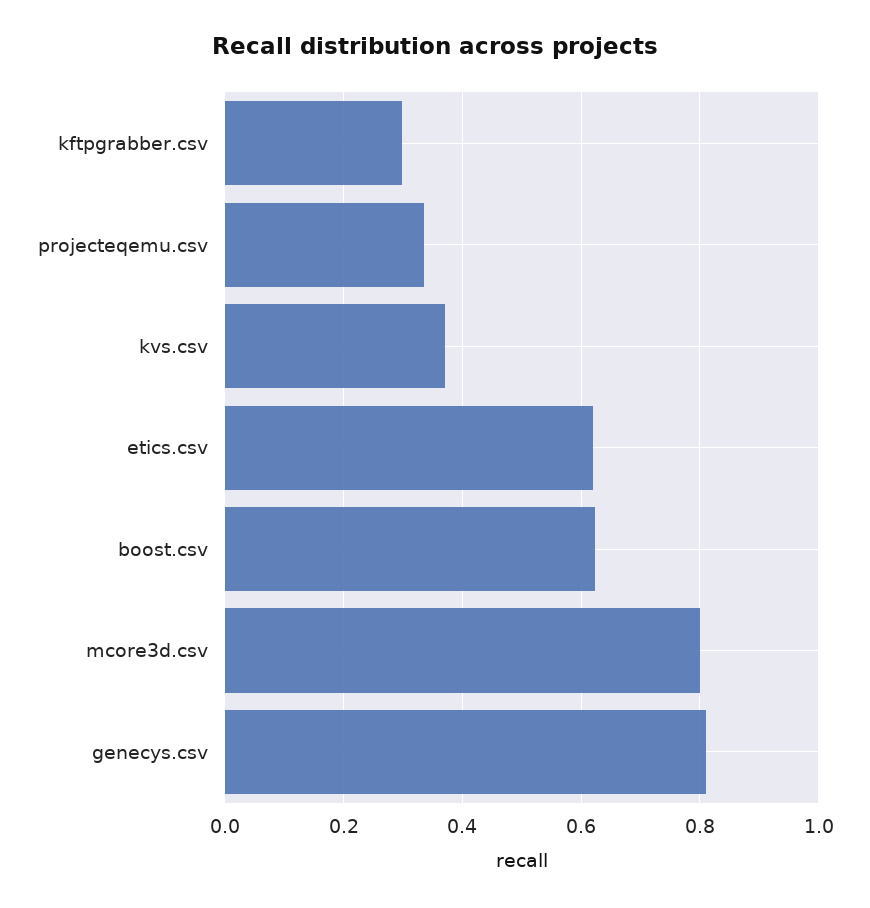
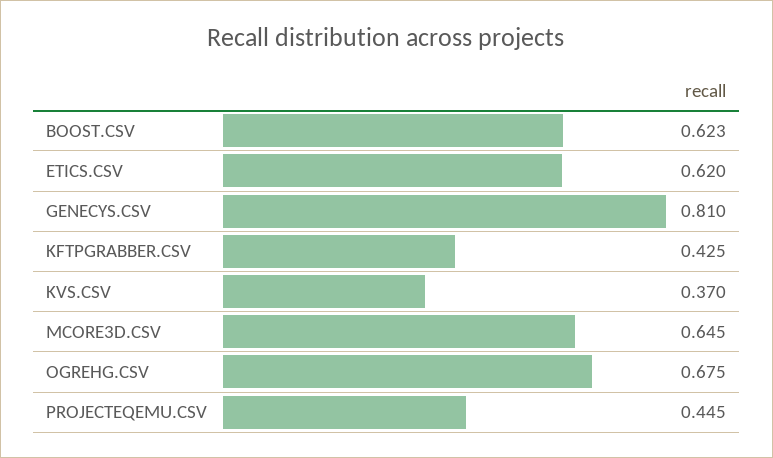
  {
-   "kftpgrabber.csv": 0.3,
+   "kftpgrabber.csv": 0.425,
-   "projecteqemu.csv": 0.34,
+   "projecteqemu.csv": 0.445,
    "kvs.csv": 0.37,
    "etics.csv": 0.62,
    "boost.csv": 0.623,
-   "mcore3d.csv": 0.8,
+   "mcore3d.csv": 0.645,
-   "genecys.csv": 0.81
+   "genecys.csv": 0.81,
+   "OGREHG.CSV": 0.675
  }

